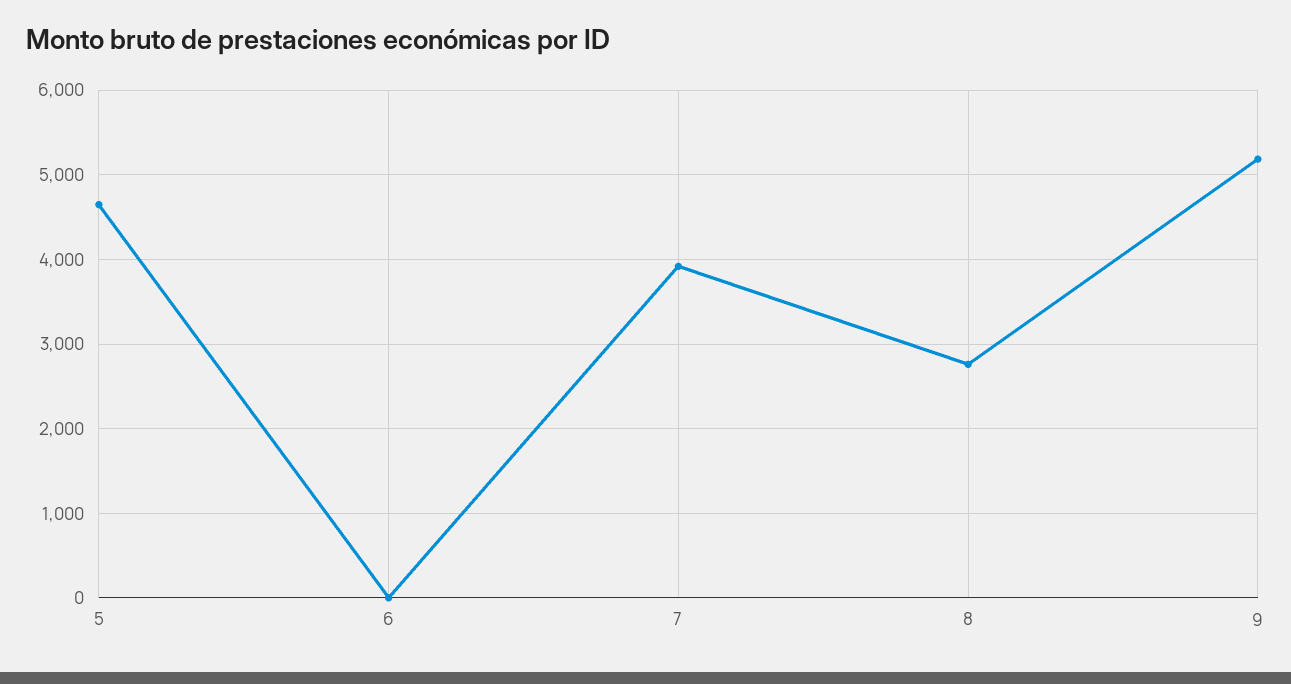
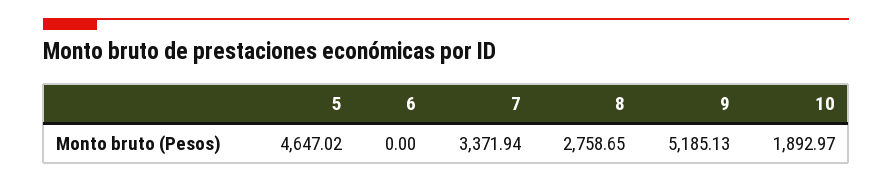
  {
    "5": 4647.02,
    "6": 0,
-   "7": 3900,
+   "7": 3371.94,
    "8": 2758.65,
-   "9": 5185.13
+   "9": 5185.13,
+   "10": 1892.97
  }

